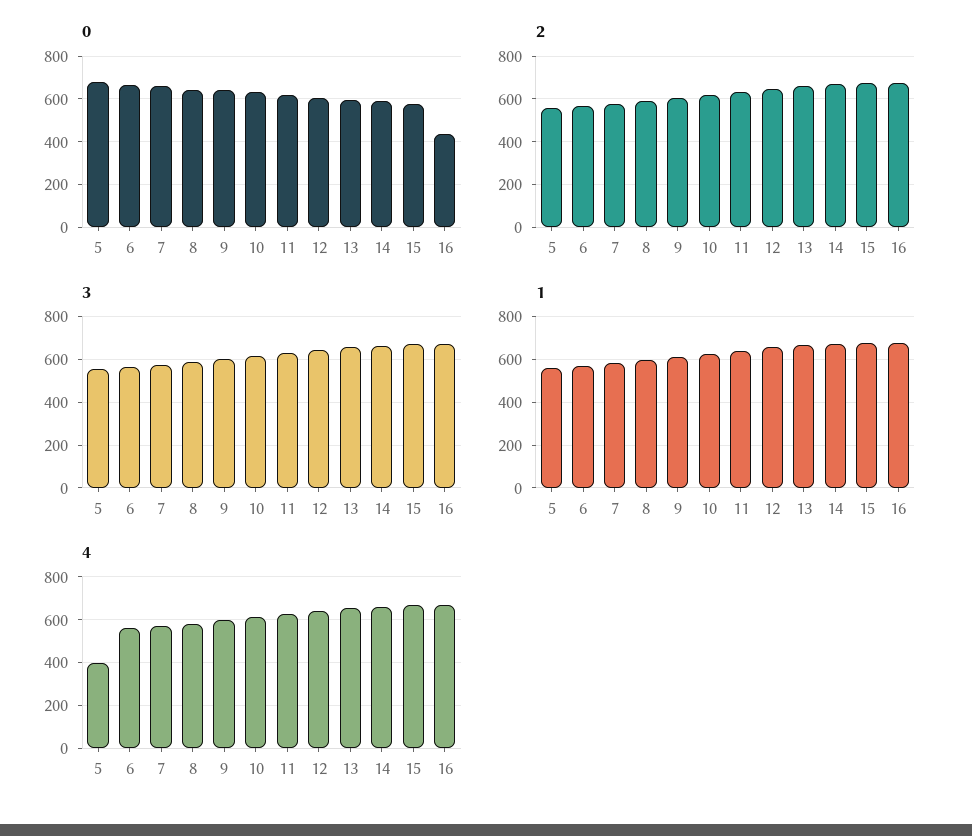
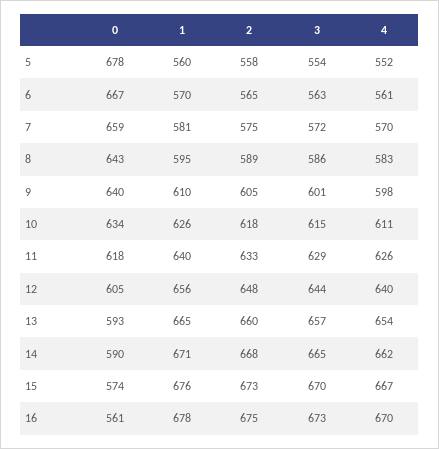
  {
    "0": {
      "5": 678,
      "6": 667,
      "7": 659,
      "8": 643,
      "9": 640,
      "10": 634,
      "11": 618,
      "12": 605,
      "13": 593,
      "14": 590,
      "15": 574,
-     "16": 450
+     "16": 561
    },
    "2": {
      "5": 558,
      "6": 565,
      "7": 575,
      "8": 589,
      "9": 605,
      "10": 618,
      "11": 633,
      "12": 648,
      "13": 660,
      "14": 668,
      "15": 673,
      "16": 675
    },
    "3": {
      "5": 554,
      "6": 563,
      "7": 572,
      "8": 586,
      "9": 601,
      "10": 615,
      "11": 629,
      "12": 644,
      "13": 657,
      "14": 665,
      "15": 670,
      "16": 673
    },
    "1": {
      "5": 560,
      "6": 570,
      "7": 581,
      "8": 595,
      "9": 610,
      "10": 626,
      "11": 640,
      "12": 656,
      "13": 665,
      "14": 671,
      "15": 676,
      "16": 678
    },
    "4": {
-     "5": 400,
+     "5": 552,
      "6": 561,
      "7": 570,
      "8": 583,
      "9": 598,
      "10": 611,
      "11": 626,
      "12": 640,
      "13": 654,
      "14": 662,
      "15": 667,
      "16": 670
    }
  }

